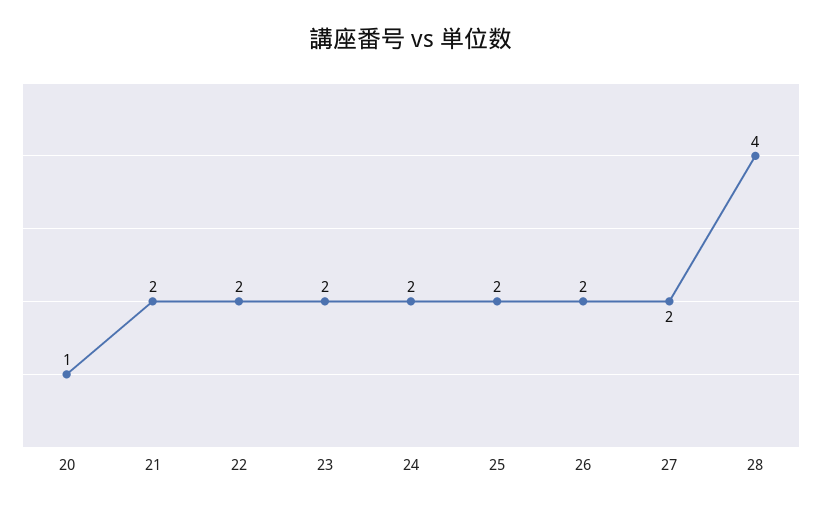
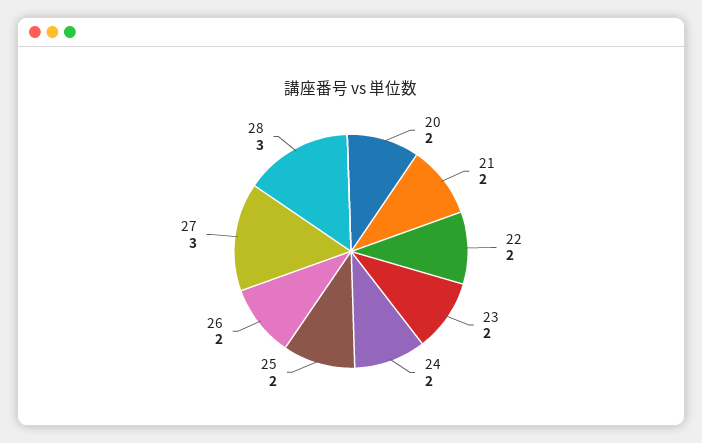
  {
-   "20": 1,
+   "20": 2,
    "21": 2,
    "22": 2,
    "23": 2,
    "24": 2,
    "25": 2,
    "26": 2,
-   "27": 2,
+   "27": 3,
-   "28": 4
+   "28": 3
  }

